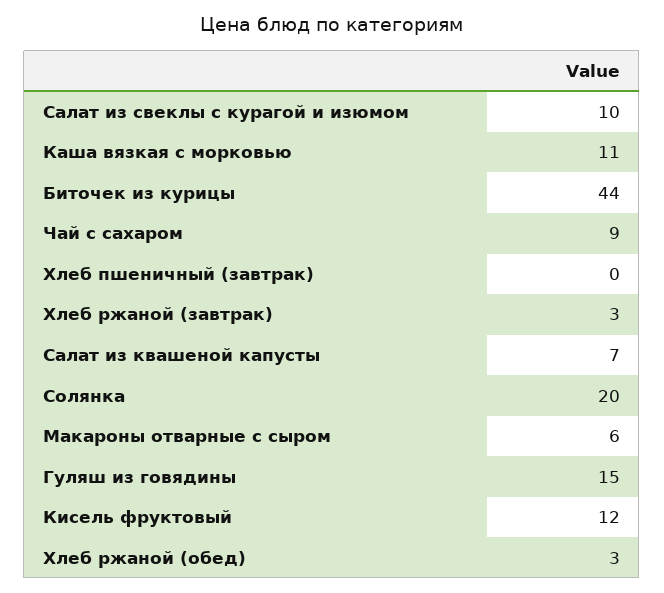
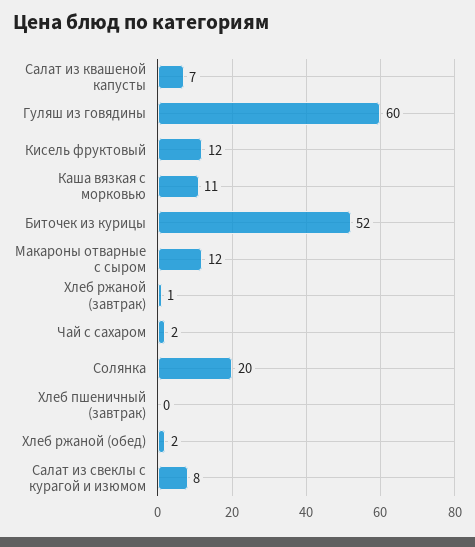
  {
-   "Салат из свеклы с курагой и изюмом": 10,
+   "Салат из свеклы с курагой и изюмом": 8,
    "Каша вязкая с морковью": 11,
-   "Биточек из курицы": 44,
+   "Биточек из курицы": 52,
-   "Чай с сахаром": 9,
+   "Чай с сахаром": 2,
    "Хлеб пшеничный (завтрак)": 0,
-   "Хлеб ржаной (завтрак)": 3,
+   "Хлеб ржаной (завтрак)": 1,
    "Салат из квашеной капусты": 7,
    "Солянка": 20,
-   "Макароны отварные с сыром": 6,
+   "Макароны отварные с сыром": 12,
-   "Гуляш из говядины": 15,
+   "Гуляш из говядины": 60,
    "Кисель фруктовый": 12,
-   "Хлеб ржаной (обед)": 3
+   "Хлеб ржаной (обед)": 2
  }

